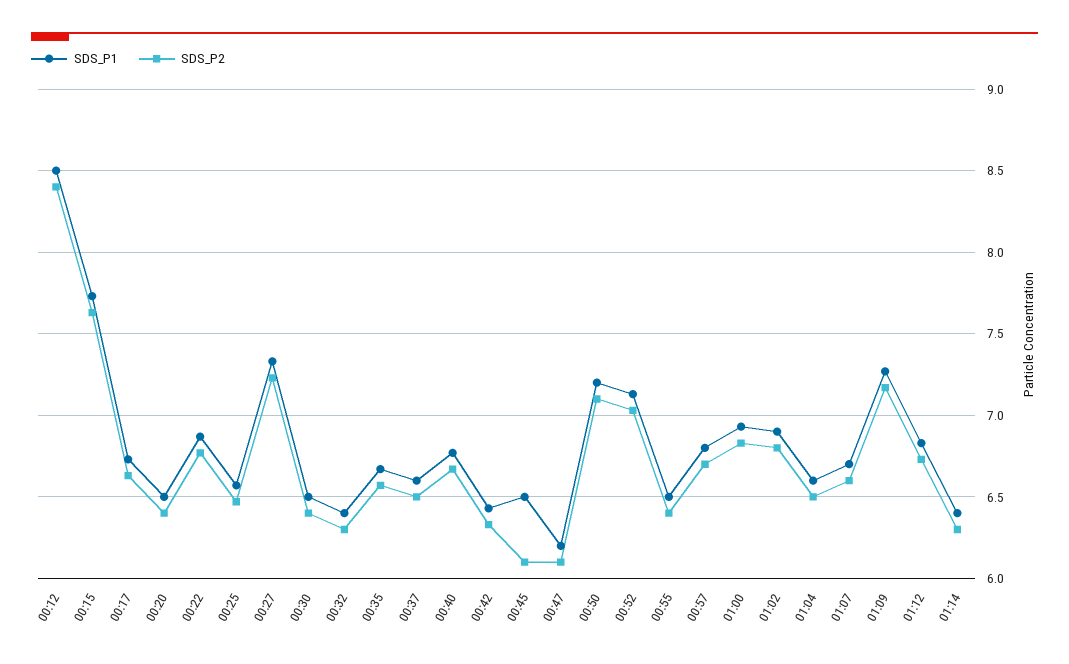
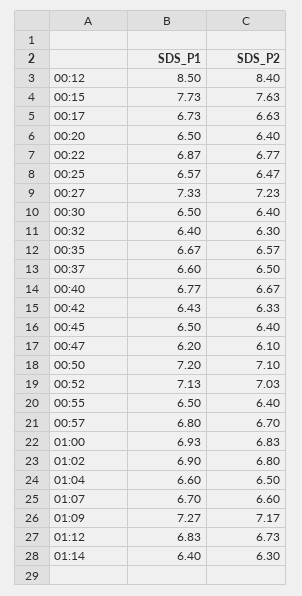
  {
    "SDS_P1": {
      "00:12": 8.5,
      "00:15": 7.73,
      "00:17": 6.73,
      "00:20": 6.5,
      "00:22": 6.87,
      "00:25": 6.57,
      "00:27": 7.33,
      "00:30": 6.5,
      "00:32": 6.4,
      "00:35": 6.67,
      "00:37": 6.6,
      "00:40": 6.77,
      "00:42": 6.43,
      "00:45": 6.5,
      "00:47": 6.2,
      "00:50": 7.2,
      "00:52": 7.13,
      "00:55": 6.5,
      "00:57": 6.8,
      "01:00": 6.93,
      "01:02": 6.9,
      "01:04": 6.6,
      "01:07": 6.7,
      "01:09": 7.27,
      "01:12": 6.83,
      "01:14": 6.4
    },
    "SDS_P2": {
      "00:12": 8.4,
      "00:15": 7.63,
      "00:17": 6.63,
      "00:20": 6.4,
      "00:22": 6.77,
      "00:25": 6.47,
      "00:27": 7.23,
      "00:30": 6.4,
      "00:32": 6.3,
      "00:35": 6.57,
      "00:37": 6.5,
      "00:40": 6.67,
      "00:42": 6.33,
-     "00:45": 6.1,
+     "00:45": 6.4,
      "00:47": 6.1,
      "00:50": 7.1,
      "00:52": 7.03,
      "00:55": 6.4,
      "00:57": 6.7,
      "01:00": 6.83,
      "01:02": 6.8,
      "01:04": 6.5,
      "01:07": 6.6,
      "01:09": 7.17,
      "01:12": 6.73,
      "01:14": 6.3
    }
  }

